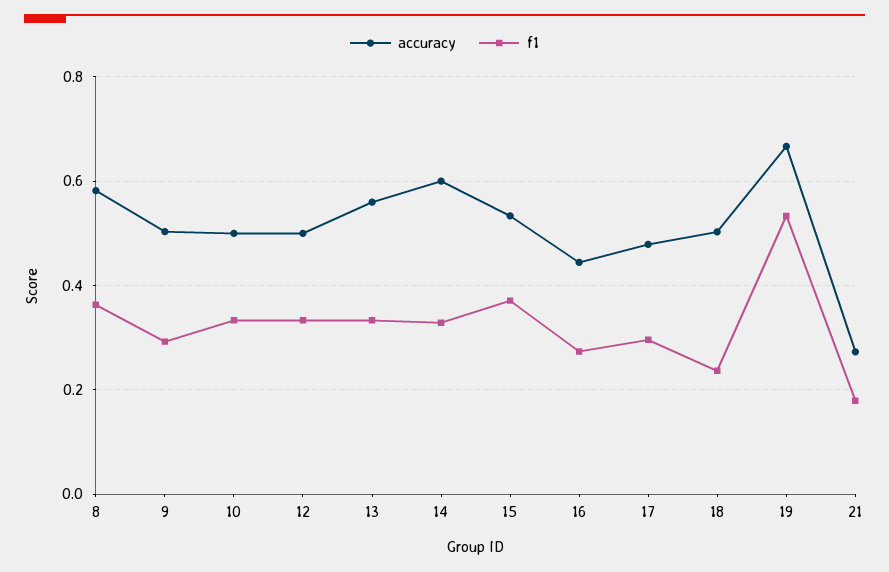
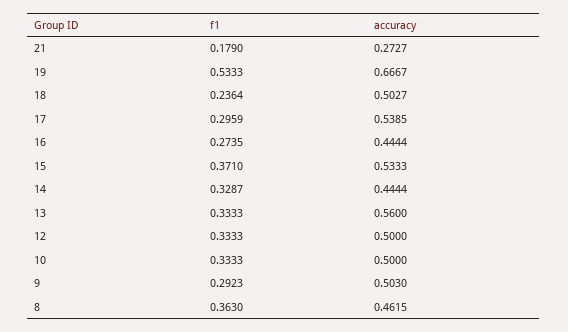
  {
    "accuracy": {
-     "8": 0.58,
+     "8": 0.4615,
      "9": 0.503,
      "10": 0.5,
      "12": 0.5,
      "13": 0.56,
-     "14": 0.6,
+     "14": 0.4444,
      "15": 0.5333,
      "16": 0.4444,
-     "17": 0.48,
+     "17": 0.5385,
      "18": 0.5027,
      "19": 0.6667,
      "21": 0.2727
    },
    "f1": {
      "8": 0.363,
      "9": 0.2923,
      "10": 0.3333,
      "12": 0.3333,
      "13": 0.3333,
      "14": 0.3287,
      "15": 0.371,
      "16": 0.2735,
      "17": 0.2959,
      "18": 0.2364,
      "19": 0.5333,
      "21": 0.179
    }
  }

